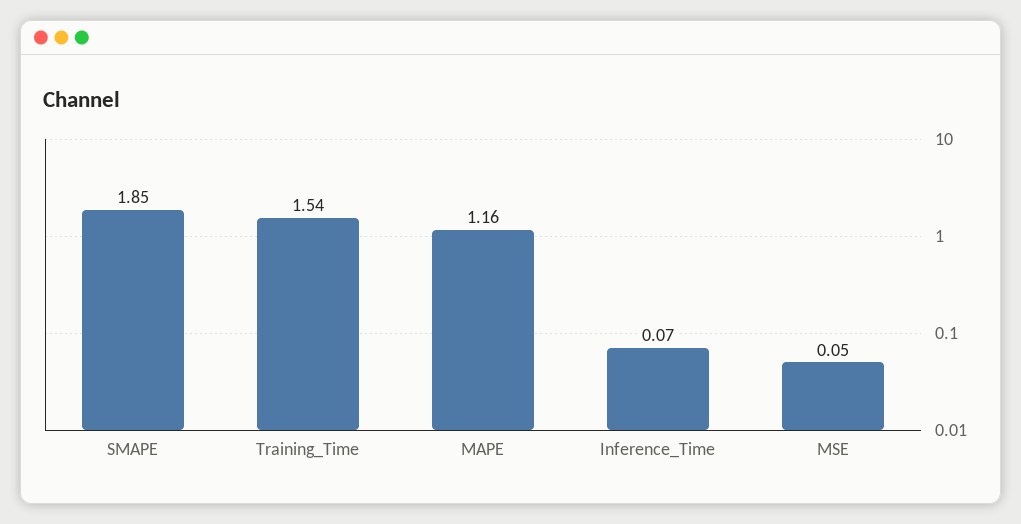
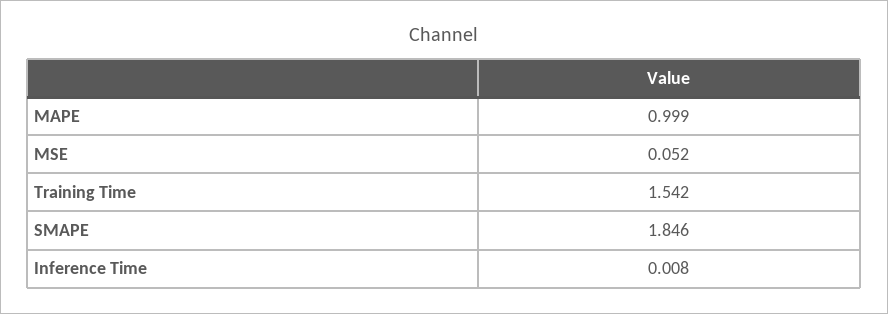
  {
    "SMAPE": 1.846,
    "Training_Time": 1.542,
-   "MAPE": 1.16,
+   "MAPE": 0.999,
-   "Inference_Time": 0.07,
+   "Inference_Time": 0.008,
    "MSE": 0.052
  }

